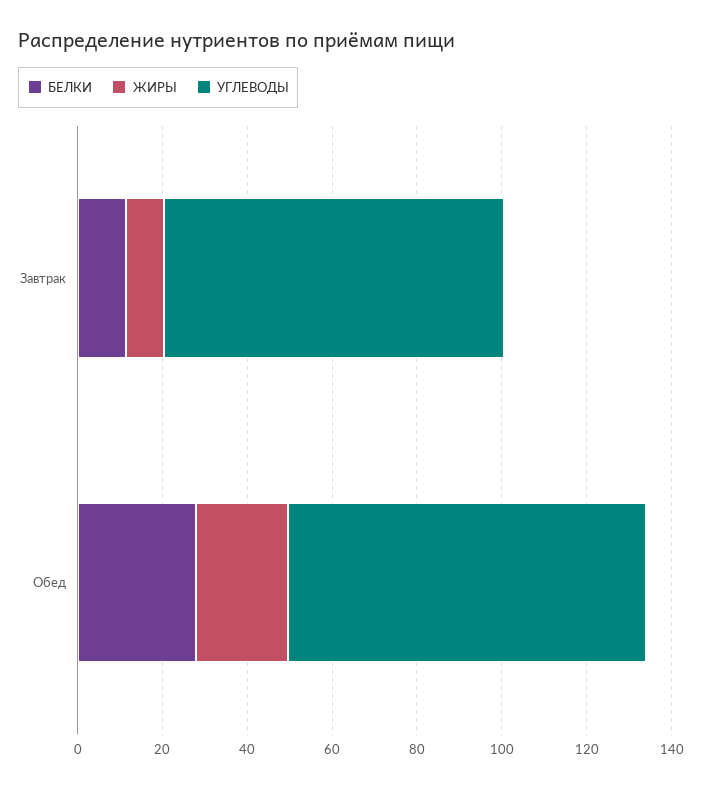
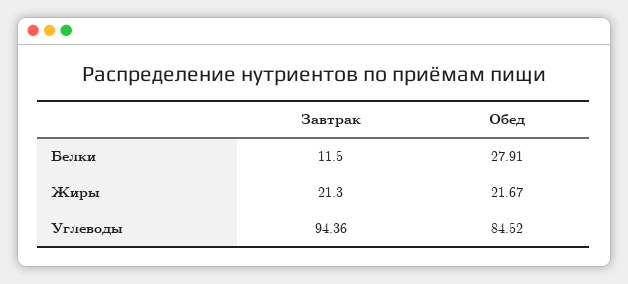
  {
    "БЕЛКИ": {
      "Завтрак": 11.5,
      "Обед": 27.91
    },
    "ЖИРЫ": {
-     "Завтрак": 10,
+     "Завтрак": 21.3,
      "Обед": 21.67
    },
    "УГЛЕВОДЫ": {
-     "Завтрак": 80,
+     "Завтрак": 94.36,
      "Обед": 84.52
    }
  }

